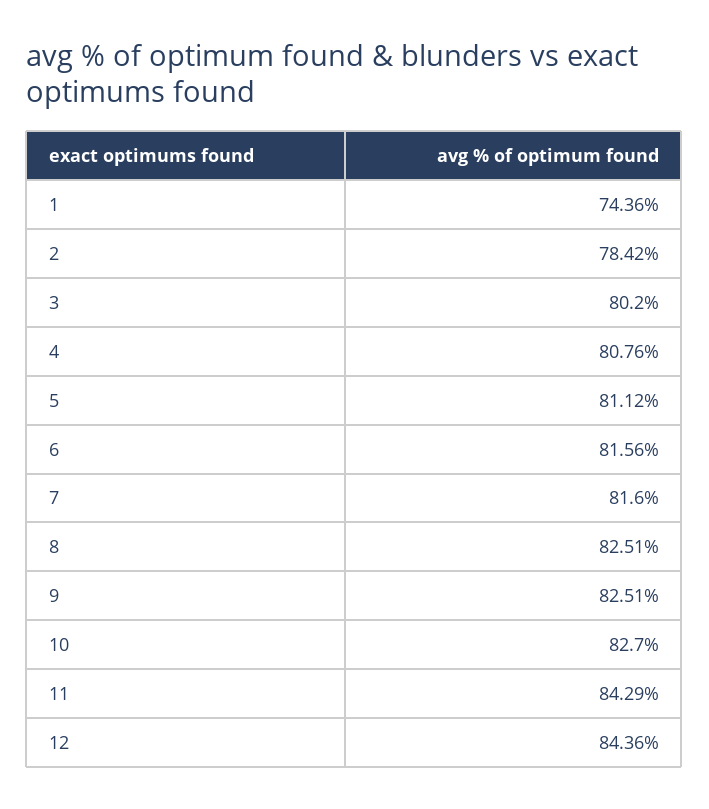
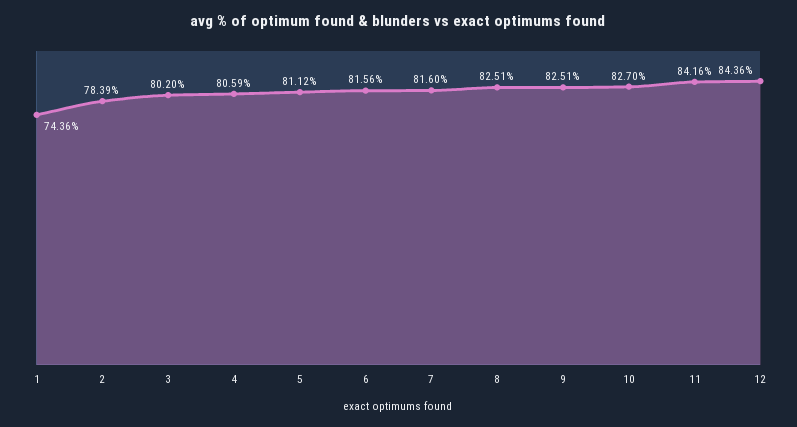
  {
    "1": 74.36,
-   "2": 78.42,
+   "2": 78.39,
    "3": 80.2,
-   "4": 80.76,
+   "4": 80.59,
    "5": 81.12,
    "6": 81.56,
    "7": 81.6,
    "8": 82.51,
    "9": 82.51,
    "10": 82.7,
-   "11": 84.29,
+   "11": 84.16,
    "12": 84.36
  }

